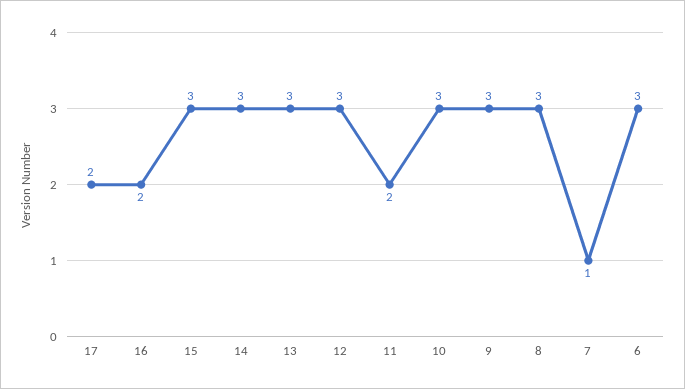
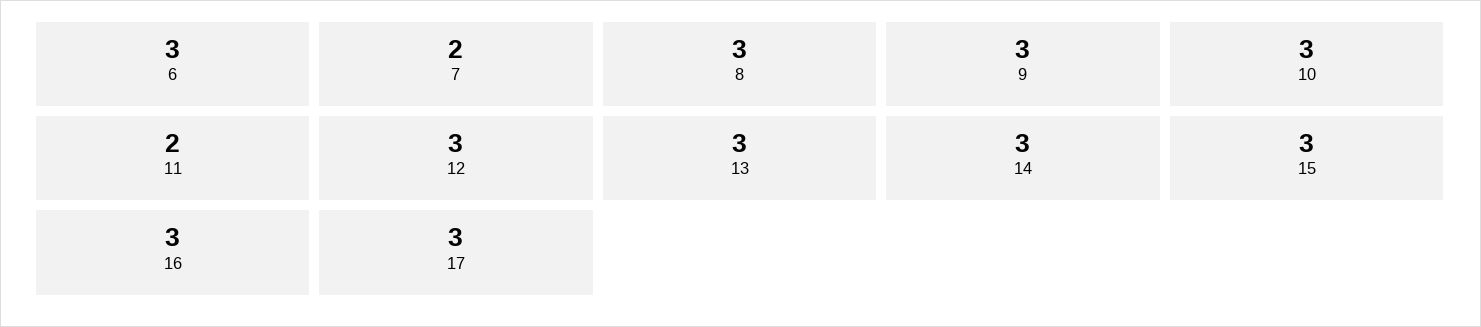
  {
-   "17": 2,
+   "17": 3,
-   "16": 2,
+   "16": 3,
    "15": 3,
    "14": 3,
    "13": 3,
    "12": 3,
    "11": 2,
    "10": 3,
    "9": 3,
    "8": 3,
-   "7": 1,
+   "7": 2,
    "6": 3
  }

